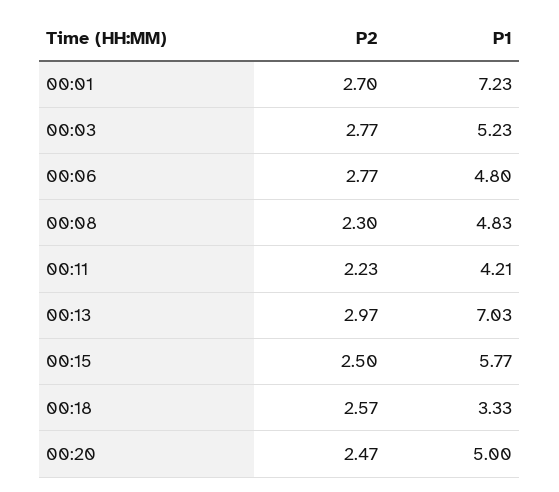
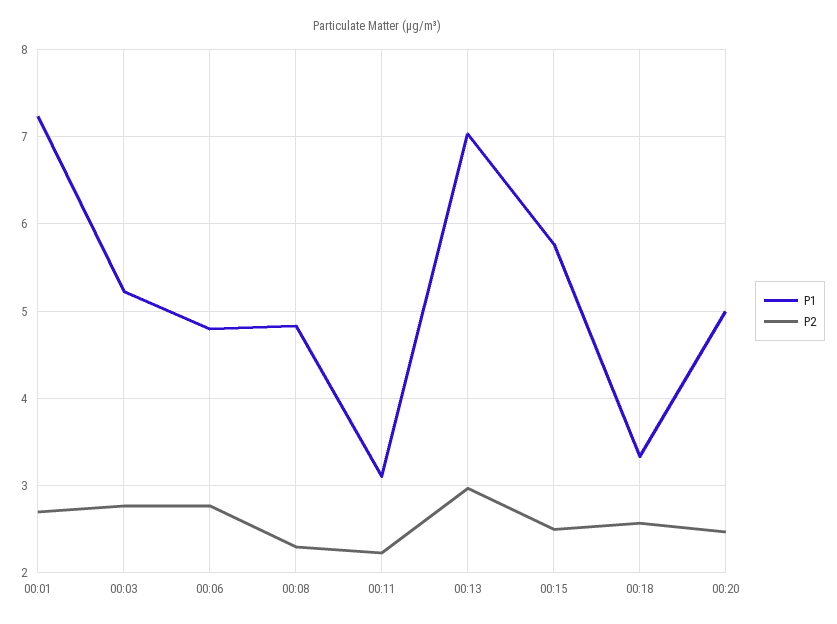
  {
    "P2": {
      "00:01": 2.7,
      "00:03": 2.77,
      "00:06": 2.77,
      "00:08": 2.3,
      "00:11": 2.23,
      "00:13": 2.97,
      "00:15": 2.5,
      "00:18": 2.57,
      "00:20": 2.47
    },
    "P1": {
      "00:01": 7.23,
      "00:03": 5.23,
      "00:06": 4.8,
      "00:08": 4.83,
-     "00:11": 4.21,
+     "00:11": 3.1,
      "00:13": 7.03,
      "00:15": 5.77,
      "00:18": 3.33,
      "00:20": 5
    }
  }

